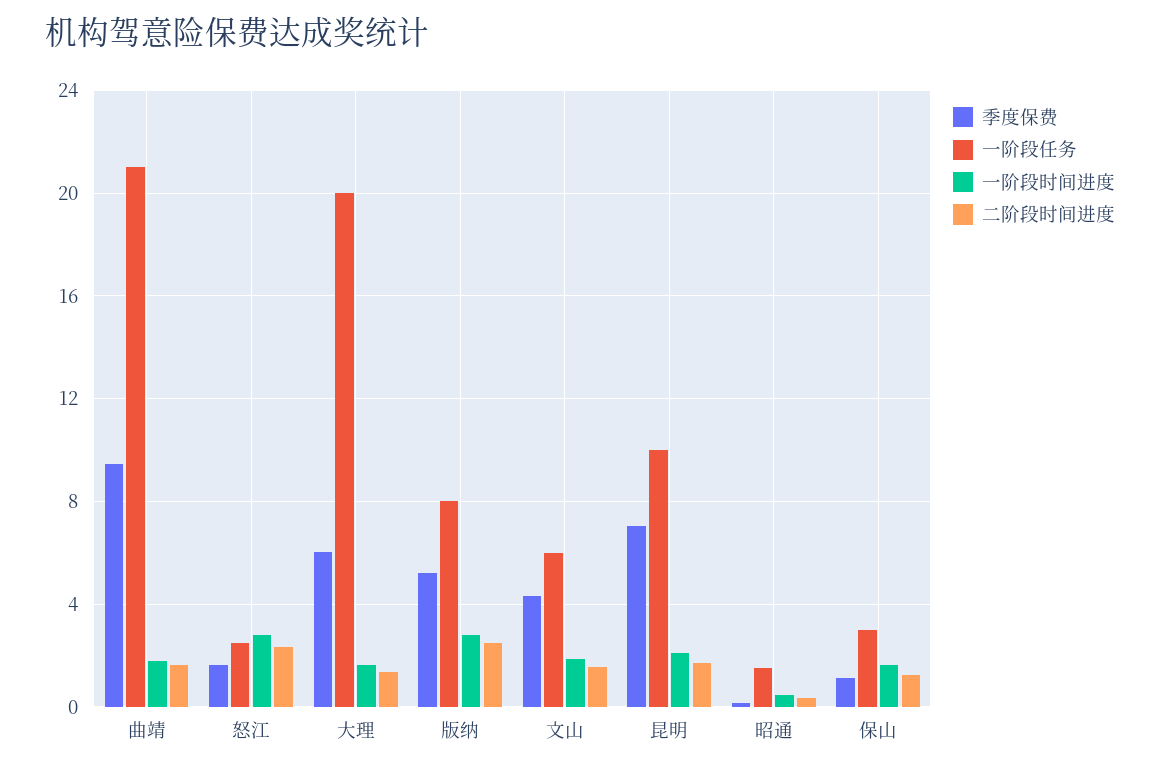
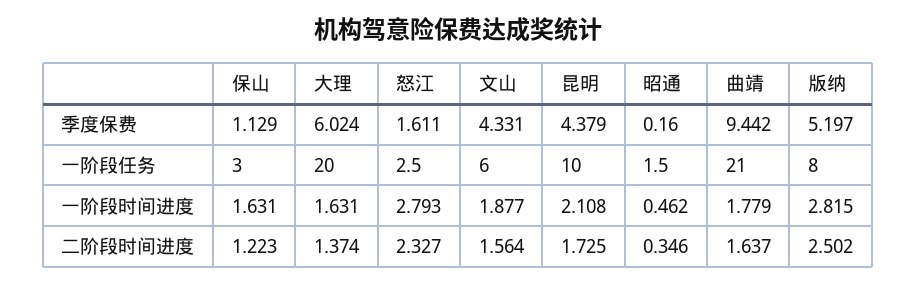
  {
    "季度保费": {
      "曲靖": 9.442,
      "怒江": 1.611,
      "大理": 6.024,
      "版纳": 5.197,
      "文山": 4.331,
-     "昆明": 7,
+     "昆明": 4.379,
      "昭通": 0.16,
      "保山": 1.129
    },
    "一阶段任务": {
      "曲靖": 21,
      "怒江": 2.5,
      "大理": 20,
      "版纳": 8,
      "文山": 6,
      "昆明": 10,
      "昭通": 1.5,
      "保山": 3
    },
    "一阶段时间进度": {
      "曲靖": 1.779,
      "怒江": 2.793,
      "大理": 1.631,
      "版纳": 2.815,
      "文山": 1.877,
      "昆明": 2.108,
      "昭通": 0.462,
      "保山": 1.631
    },
    "二阶段时间进度": {
      "曲靖": 1.637,
      "怒江": 2.327,
      "大理": 1.374,
      "版纳": 2.502,
      "文山": 1.564,
      "昆明": 1.725,
      "昭通": 0.346,
      "保山": 1.223
    }
  }

